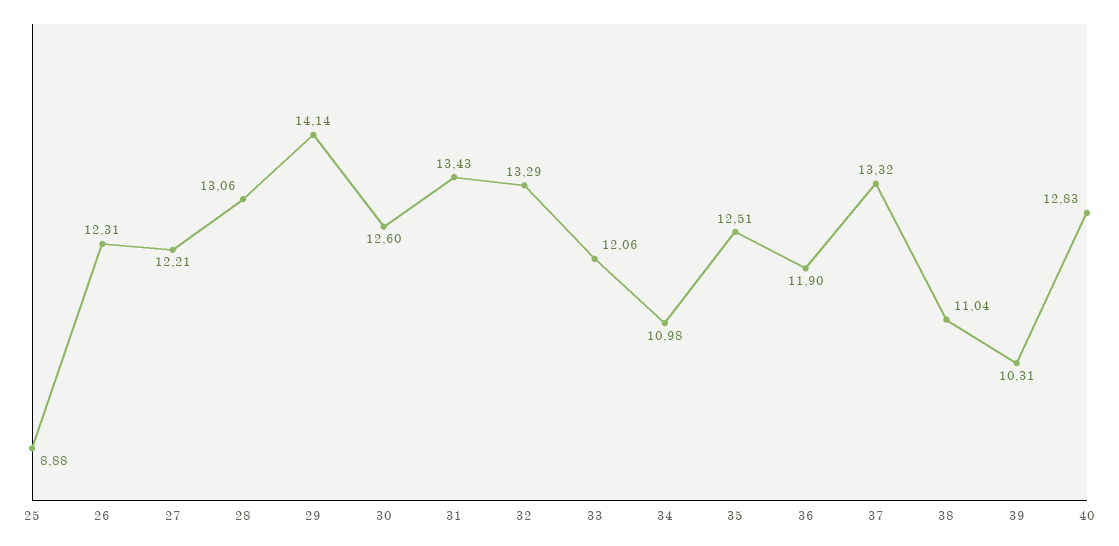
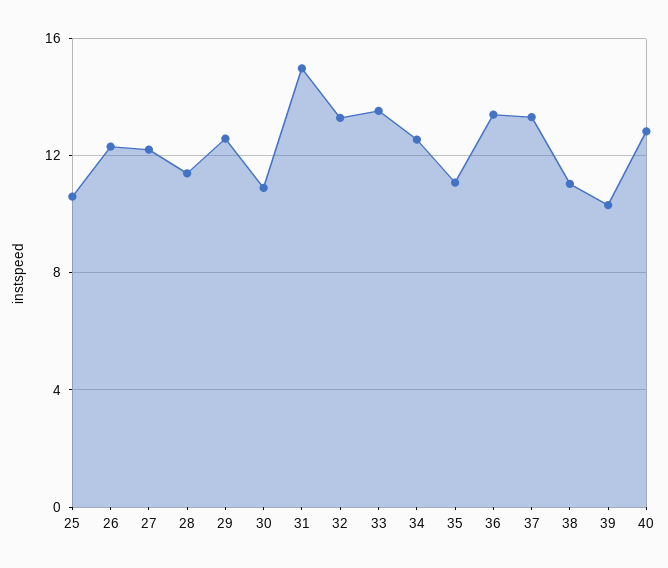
  {
-   "25": 8.88,
+   "25": 10.5,
    "26": 12.31,
    "27": 12.21,
-   "28": 13.06,
+   "28": 11.5,
-   "29": 14.14,
+   "29": 12.5,
-   "30": 12.6,
+   "30": 11,
-   "31": 13.43,
+   "31": 15,
    "32": 13.29,
-   "33": 12.06,
+   "33": 13.5,
-   "34": 10.98,
+   "34": 12.5,
-   "35": 12.51,
+   "35": 11,
-   "36": 11.9,
+   "36": 13.5,
    "37": 13.32,
    "38": 11.04,
    "39": 10.31,
    "40": 12.83
  }

